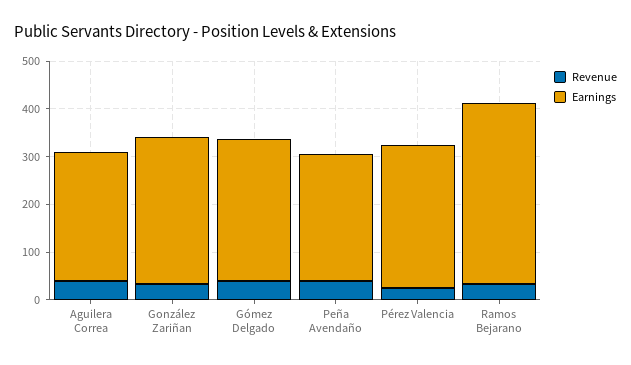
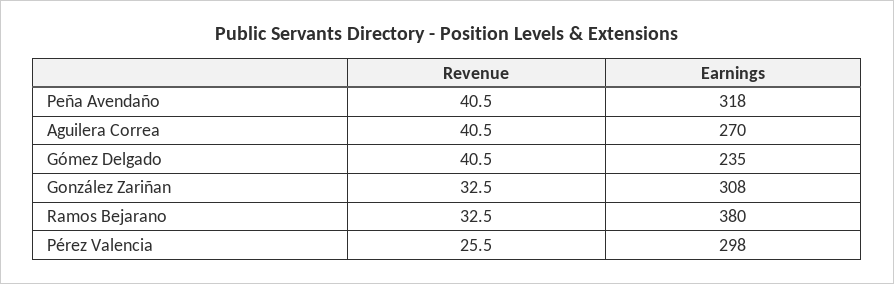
  {
    "Revenue": {
      "Aguilera Correa": 40.5,
      "González Zariñan": 32.5,
      "Gómez Delgado": 40.5,
      "Peña Avendaño": 40.5,
      "Pérez Valencia": 25.5,
      "Ramos Bejarano": 32.5
    },
    "Earnings": {
      "Aguilera Correa": 270,
      "González Zariñan": 308,
-     "Gómez Delgado": 300,
+     "Gómez Delgado": 235,
-     "Peña Avendaño": 260,
+     "Peña Avendaño": 318,
      "Pérez Valencia": 298,
      "Ramos Bejarano": 380
    }
  }

